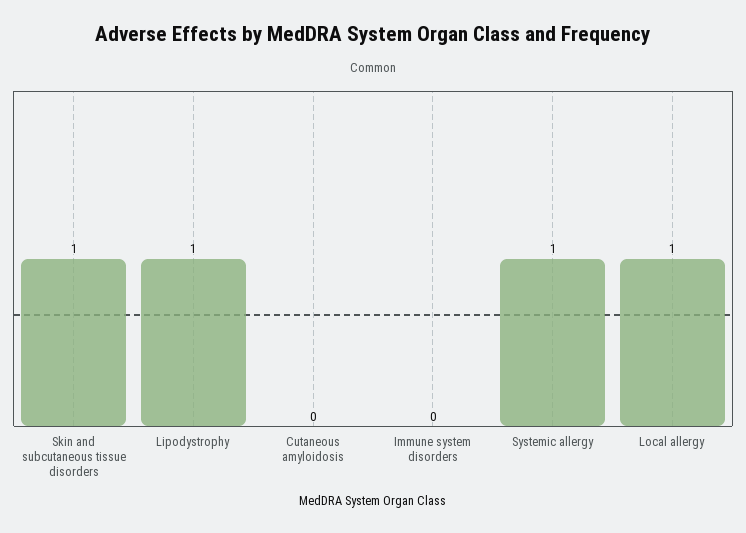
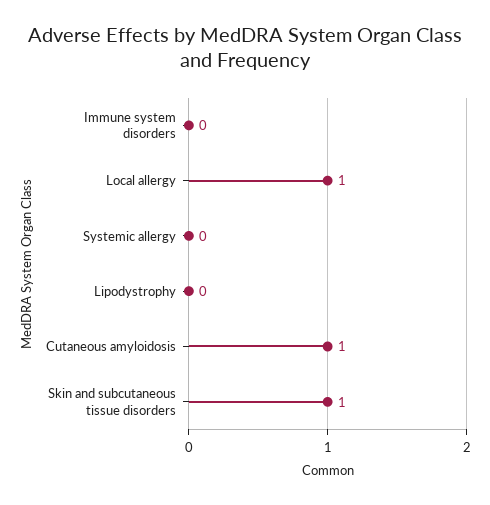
  {
    "Skin and subcutaneous tissue disorders": 1,
-   "Lipodystrophy": 1,
+   "Lipodystrophy": 0,
-   "Cutaneous amyloidosis": 0,
+   "Cutaneous amyloidosis": 1,
    "Immune system disorders": 0,
-   "Systemic allergy": 1,
+   "Systemic allergy": 0,
    "Local allergy": 1
  }

